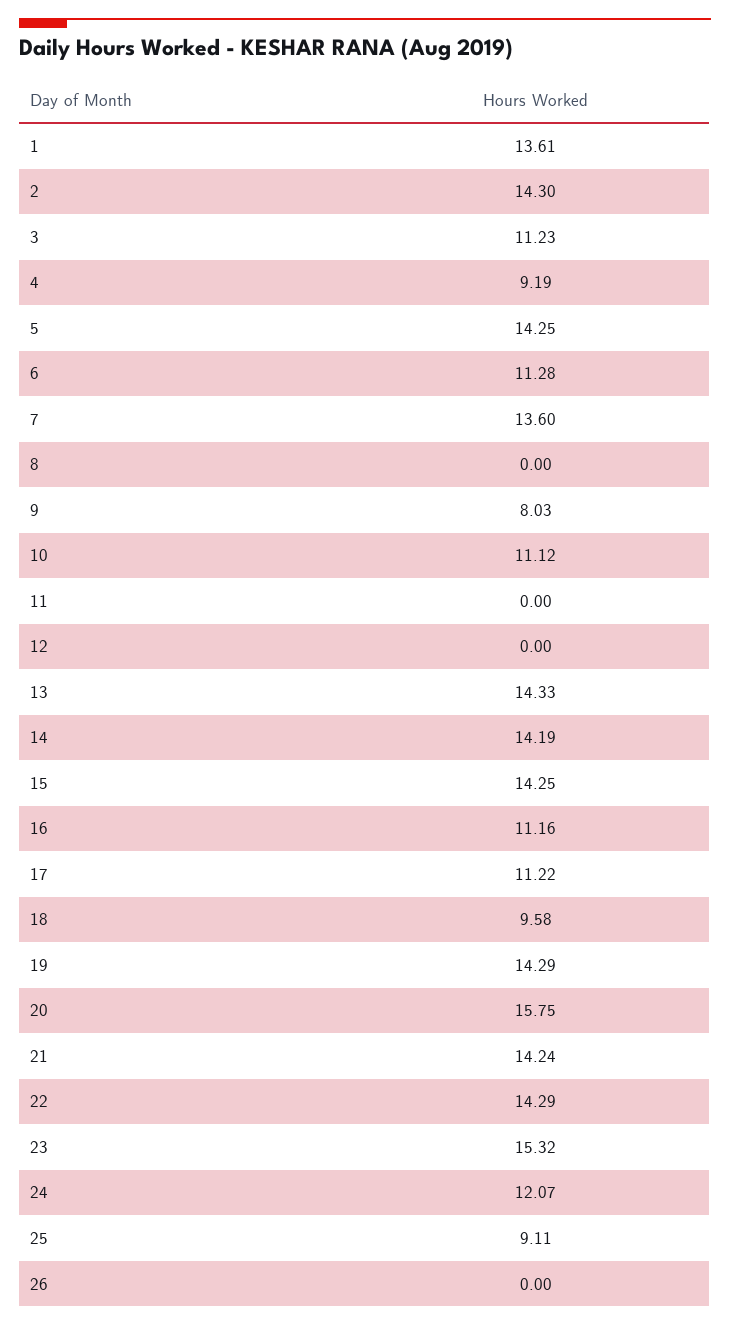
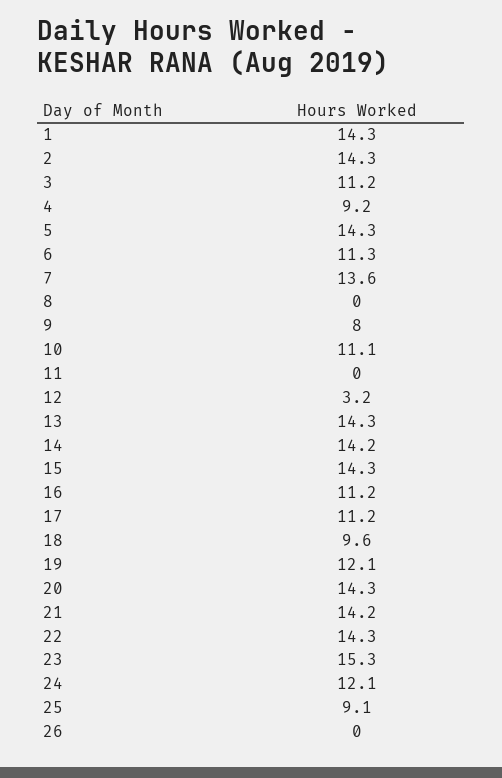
  {
-   "1": 13.61,
+   "1": 14.3,
    "2": 14.3,
    "3": 11.23,
    "4": 9.19,
    "5": 14.25,
    "6": 11.28,
    "7": 13.6,
    "8": 0,
    "9": 8.03,
    "10": 11.12,
    "11": 0,
-   "12": 0,
+   "12": 3.2,
    "13": 14.33,
    "14": 14.19,
    "15": 14.25,
    "16": 11.16,
    "17": 11.22,
    "18": 9.58,
-   "19": 14.29,
+   "19": 12.1,
-   "20": 15.75,
+   "20": 14.3,
    "21": 14.24,
    "22": 14.29,
    "23": 15.32,
    "24": 12.07,
    "25": 9.11,
    "26": 0
  }

